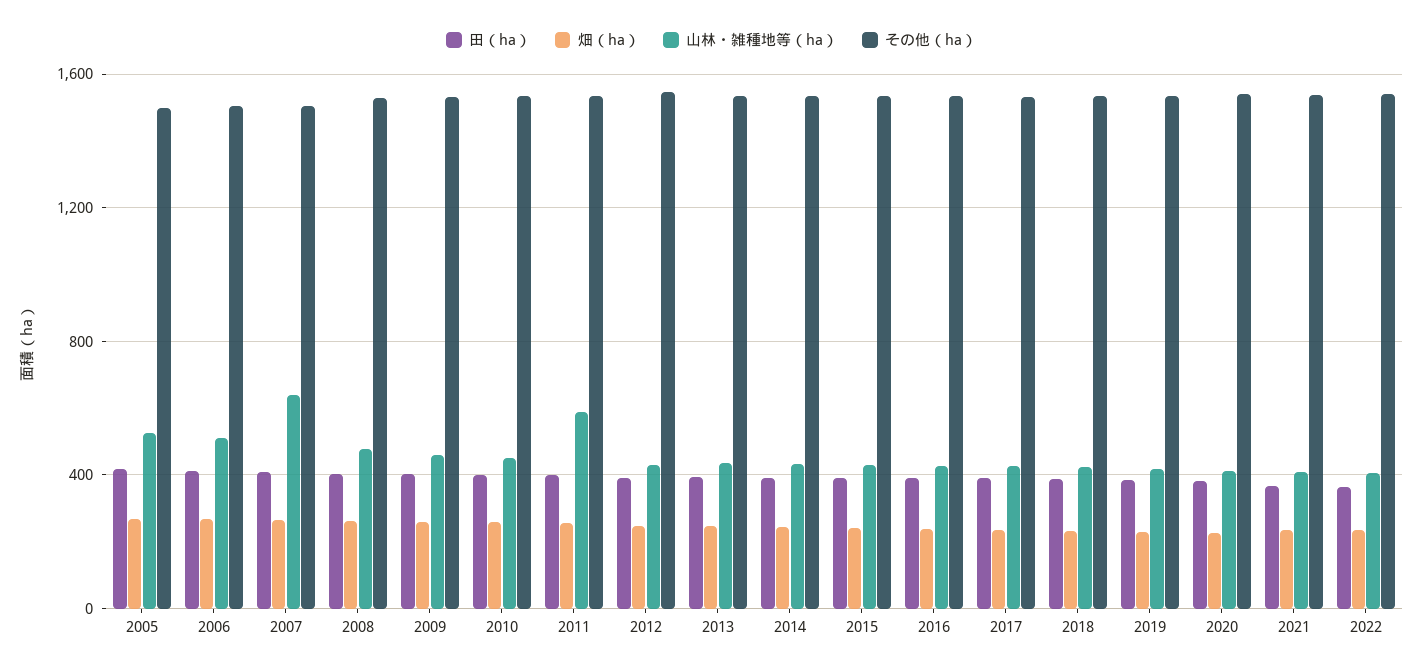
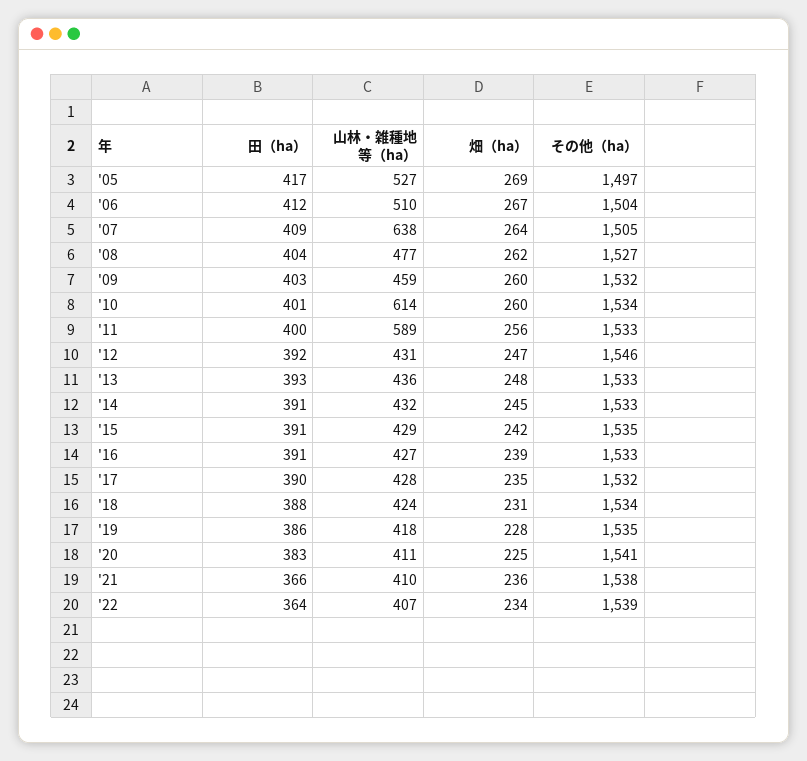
  {
    "田（ha）": {
      "2005": 417,
      "2006": 412,
      "2007": 409,
      "2008": 404,
      "2009": 403,
      "2010": 401,
      "2011": 400,
      "2012": 392,
      "2013": 393,
      "2014": 391,
      "2015": 391,
      "2016": 391,
      "2017": 390,
      "2018": 388,
      "2019": 386,
      "2020": 383,
      "2021": 366,
      "2022": 364
    },
    "畑（ha）": {
      "2005": 269,
      "2006": 267,
      "2007": 264,
      "2008": 262,
      "2009": 260,
      "2010": 260,
      "2011": 256,
      "2012": 247,
      "2013": 248,
      "2014": 245,
      "2015": 242,
      "2016": 239,
      "2017": 235,
      "2018": 231,
      "2019": 228,
      "2020": 225,
      "2021": 236,
      "2022": 234
    },
    "山林・雑種地等（ha）": {
      "2005": 527,
      "2006": 510,
      "2007": 638,
      "2008": 477,
      "2009": 459,
-     "2010": 450,
+     "2010": 614,
      "2011": 589,
      "2012": 431,
      "2013": 436,
      "2014": 432,
      "2015": 429,
      "2016": 427,
      "2017": 428,
      "2018": 424,
      "2019": 418,
      "2020": 411,
      "2021": 410,
      "2022": 407
    },
    "その他（ha）": {
      "2005": 1497,
      "2006": 1504,
      "2007": 1505,
      "2008": 1527,
      "2009": 1532,
      "2010": 1534,
      "2011": 1533,
      "2012": 1546,
      "2013": 1533,
      "2014": 1533,
      "2015": 1535,
      "2016": 1533,
      "2017": 1532,
      "2018": 1534,
      "2019": 1535,
      "2020": 1541,
      "2021": 1538,
      "2022": 1539
    }
  }

